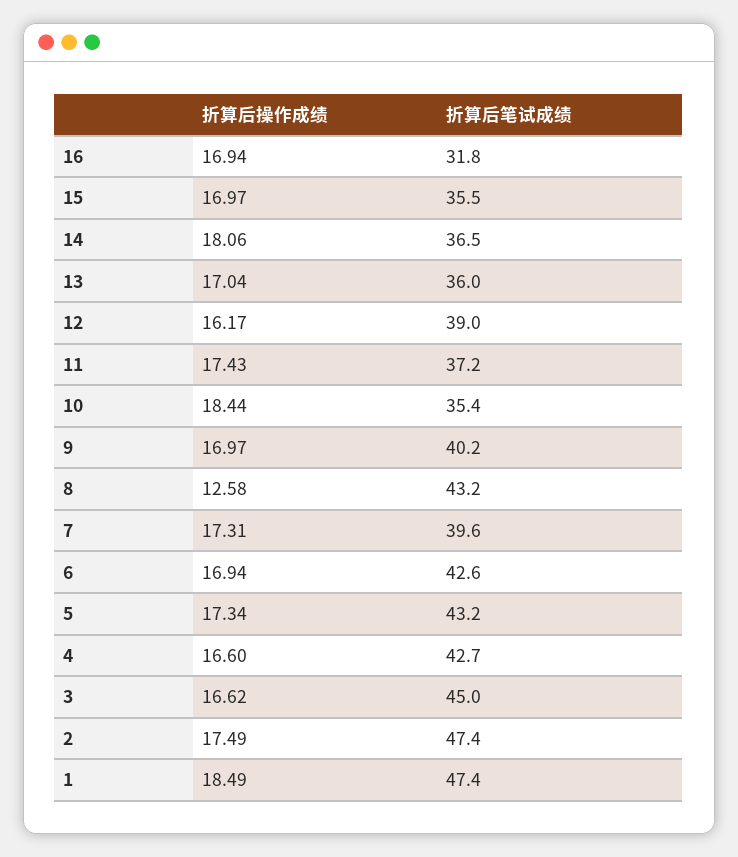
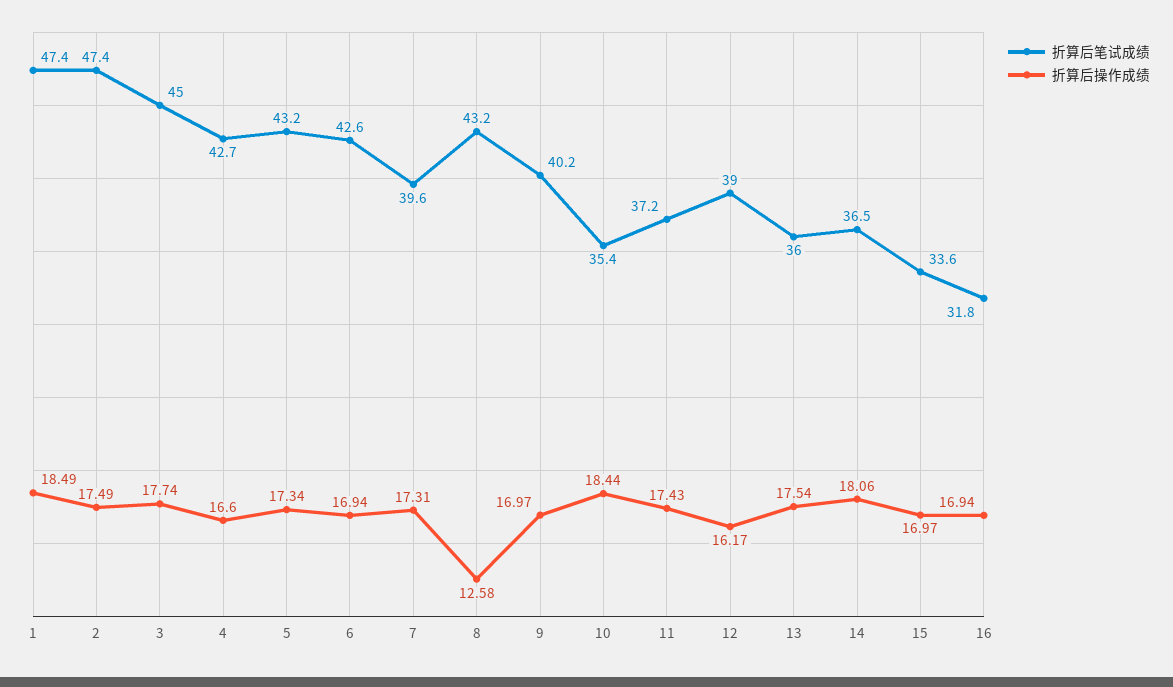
  {
    "折算后操作成绩": {
      "16": 16.94,
      "15": 16.97,
      "14": 18.06,
-     "13": 17.04,
+     "13": 17.54,
      "12": 16.17,
      "11": 17.43,
      "10": 18.44,
      "9": 16.97,
      "8": 12.58,
      "7": 17.31,
      "6": 16.94,
      "5": 17.34,
      "4": 16.6,
-     "3": 16.62,
+     "3": 17.74,
      "2": 17.49,
      "1": 18.49
    },
    "折算后笔试成绩": {
      "16": 31.8,
-     "15": 35.5,
+     "15": 33.6,
      "14": 36.5,
      "13": 36,
      "12": 39,
      "11": 37.2,
      "10": 35.4,
      "9": 40.2,
      "8": 43.2,
      "7": 39.6,
      "6": 42.6,
      "5": 43.2,
      "4": 42.7,
      "3": 45,
      "2": 47.4,
      "1": 47.4
    }
  }

